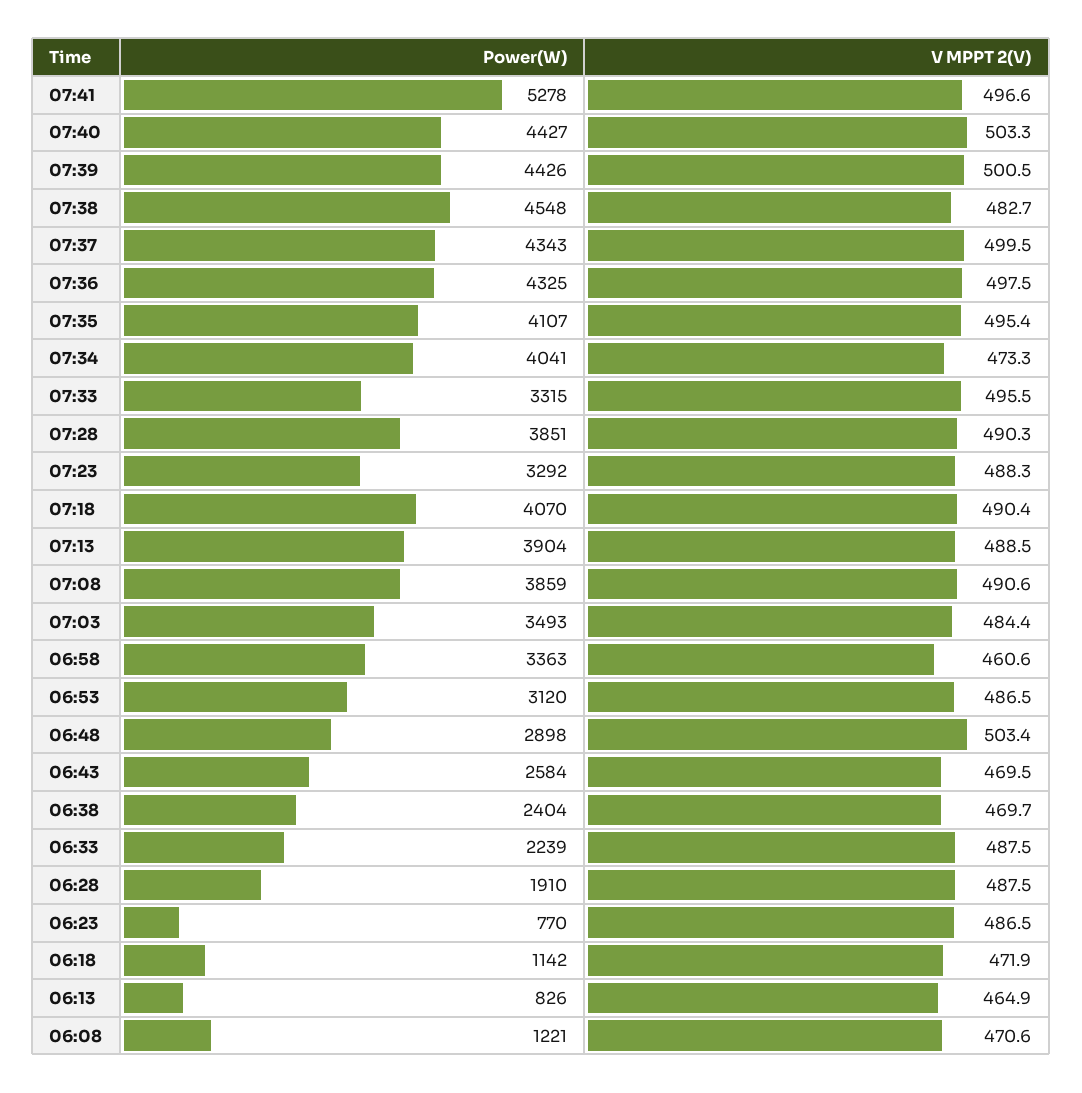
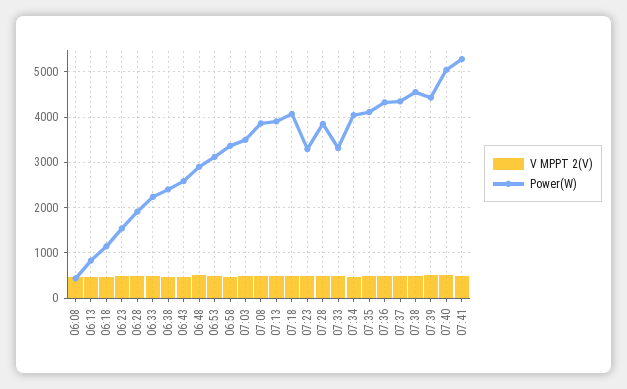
  {
    "Power(W)": {
      "07:41": 5278,
-     "07:40": 4427,
+     "07:40": 5000,
      "07:39": 4426,
      "07:38": 4548,
      "07:37": 4343,
      "07:36": 4325,
      "07:35": 4107,
      "07:34": 4041,
      "07:33": 3315,
      "07:28": 3851,
      "07:23": 3292,
      "07:18": 4070,
      "07:13": 3904,
      "07:08": 3859,
      "07:03": 3493,
      "06:58": 3363,
      "06:53": 3120,
      "06:48": 2898,
      "06:43": 2584,
      "06:38": 2404,
      "06:33": 2239,
      "06:28": 1910,
-     "06:23": 770,
+     "06:23": 1600,
      "06:18": 1142,
      "06:13": 826,
-     "06:08": 1221
+     "06:08": 400
    },
    "V MPPT 2(V)": {
      "07:41": 496.6,
      "07:40": 503.3,
      "07:39": 500.5,
      "07:38": 482.7,
      "07:37": 499.5,
      "07:36": 497.5,
      "07:35": 495.4,
      "07:34": 473.3,
      "07:33": 495.5,
      "07:28": 490.3,
      "07:23": 488.3,
      "07:18": 490.4,
      "07:13": 488.5,
      "07:08": 490.6,
      "07:03": 484.4,
      "06:58": 460.6,
      "06:53": 486.5,
      "06:48": 503.4,
      "06:43": 469.5,
      "06:38": 469.7,
      "06:33": 487.5,
      "06:28": 487.5,
      "06:23": 486.5,
      "06:18": 471.9,
      "06:13": 464.9,
      "06:08": 470.6
    }
  }

